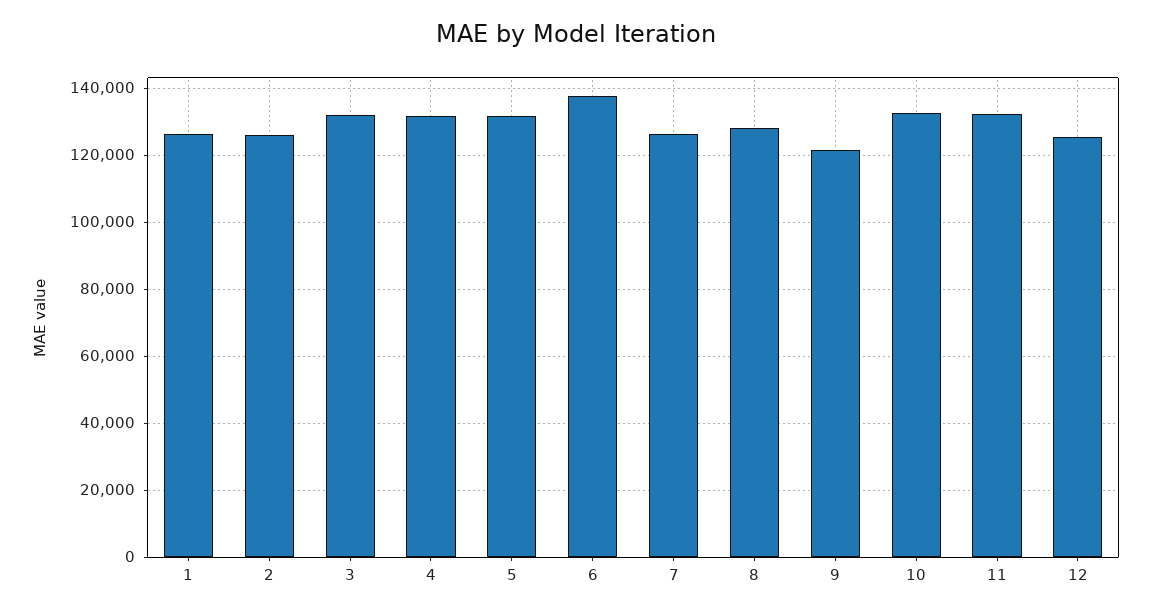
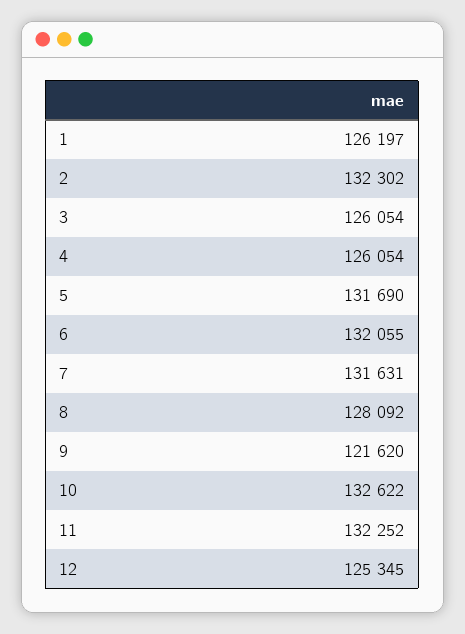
  {
    "1": 126197,
-   "2": 126000,
+   "2": 132302,
-   "3": 132000,
+   "3": 126054,
-   "4": 132000,
+   "4": 126054,
    "5": 131690,
-   "6": 138000,
+   "6": 132055,
-   "7": 126000,
+   "7": 131631,
    "8": 128092,
    "9": 121620,
    "10": 132622,
    "11": 132252,
    "12": 125345
  }

